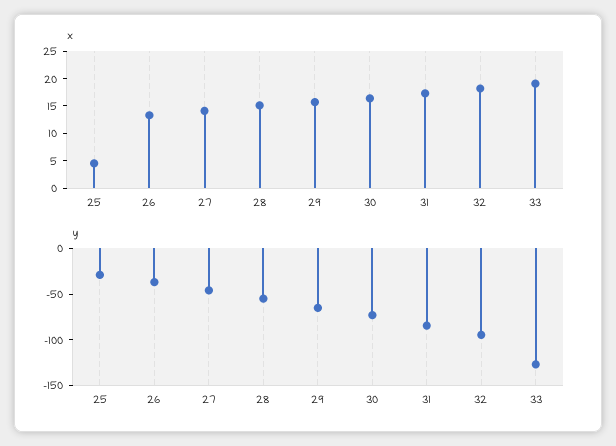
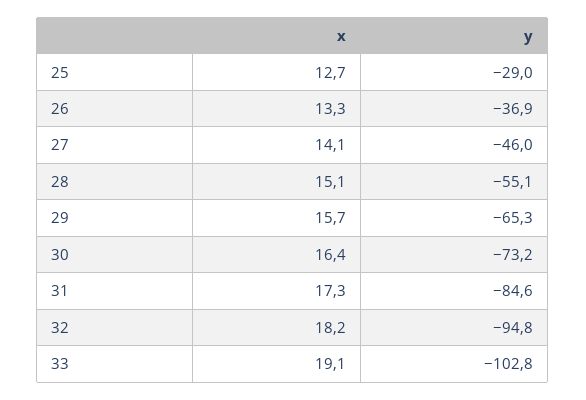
  {
    "x": {
-     "25": 5,
+     "25": 12.7,
      "26": 13.3,
      "27": 14.1,
      "28": 15.1,
      "29": 15.7,
      "30": 16.4,
      "31": 17.3,
      "32": 18.2,
      "33": 19.1
    },
    "y": {
      "25": -29,
      "26": -36.9,
      "27": -46,
      "28": -55.1,
      "29": -65.3,
      "30": -73.2,
      "31": -84.6,
      "32": -94.8,
-     "33": -130
+     "33": -102.8
    }
  }

